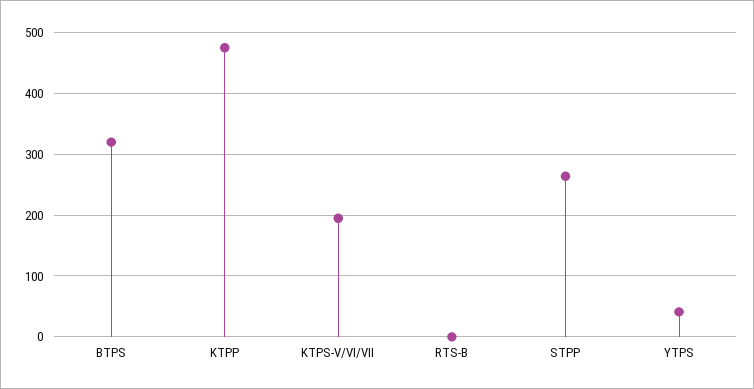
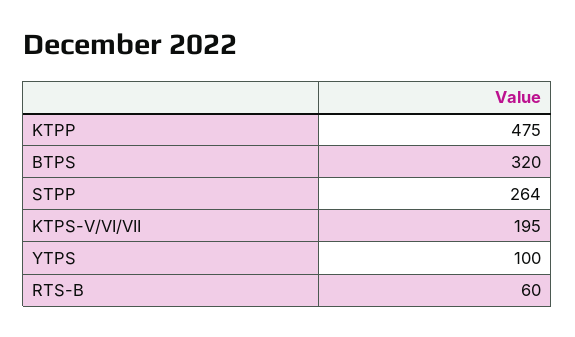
  {
    "BTPS": 320,
    "KTPP": 475,
    "KTPS-V/VI/VII": 195,
-   "RTS-B": 0,
+   "RTS-B": 60,
    "STPP": 264,
-   "YTPS": 40
+   "YTPS": 100
  }

